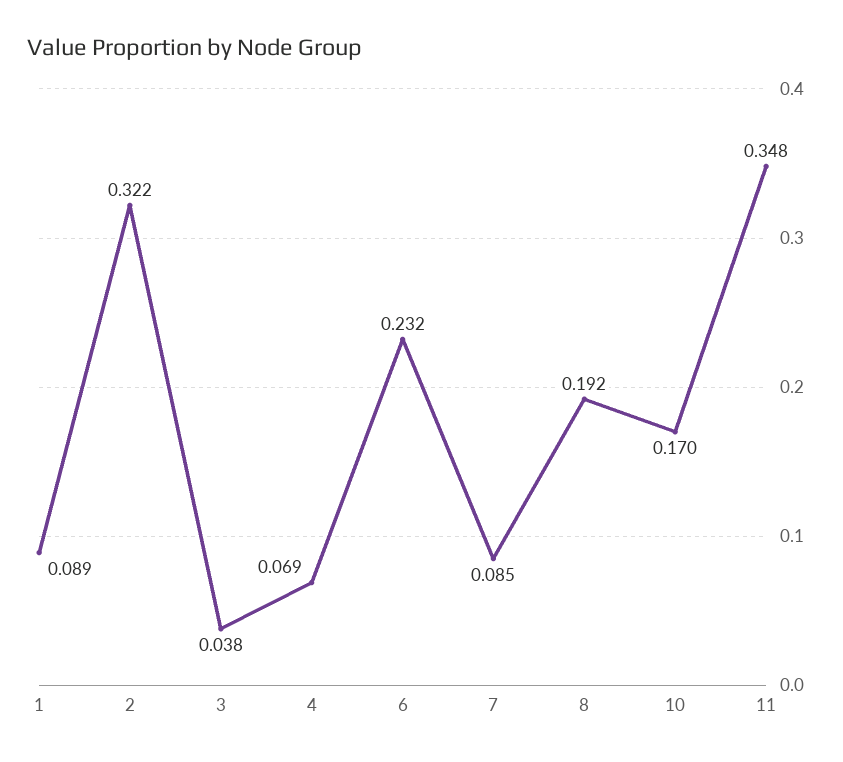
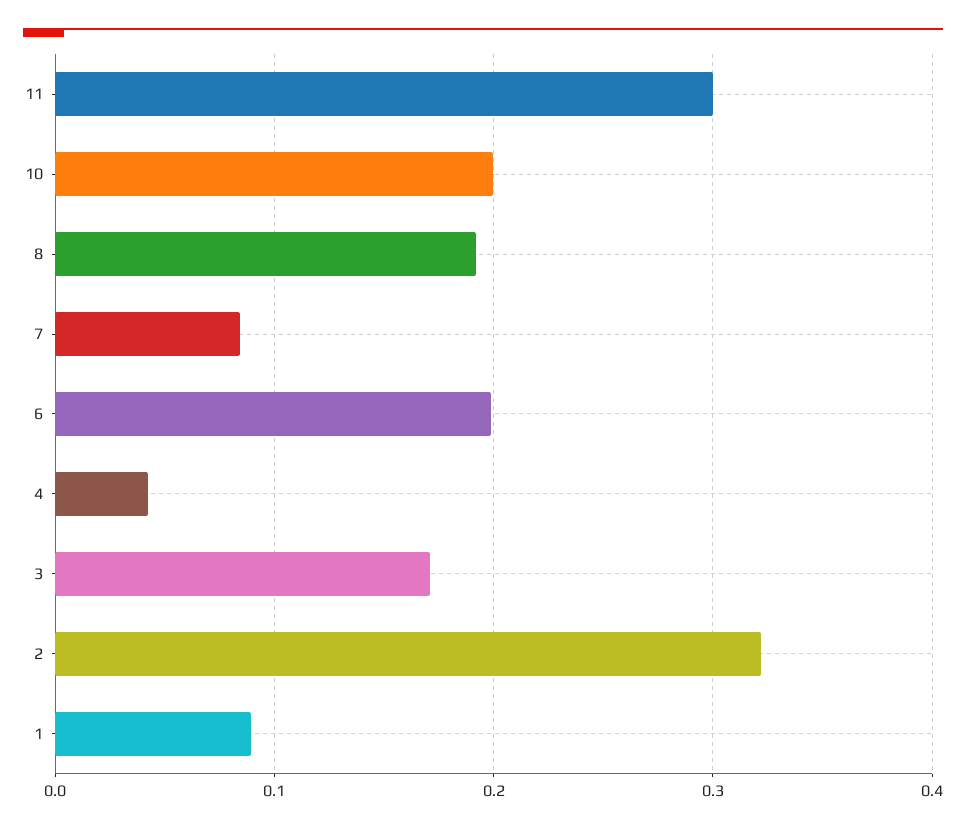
  {
    "1": 0.089,
    "2": 0.322,
-   "3": 0.038,
+   "3": 0.17,
-   "4": 0.069,
+   "4": 0.04,
-   "6": 0.232,
+   "6": 0.2,
    "7": 0.085,
    "8": 0.192,
-   "10": 0.17,
+   "10": 0.2,
-   "11": 0.348
+   "11": 0.3
  }

